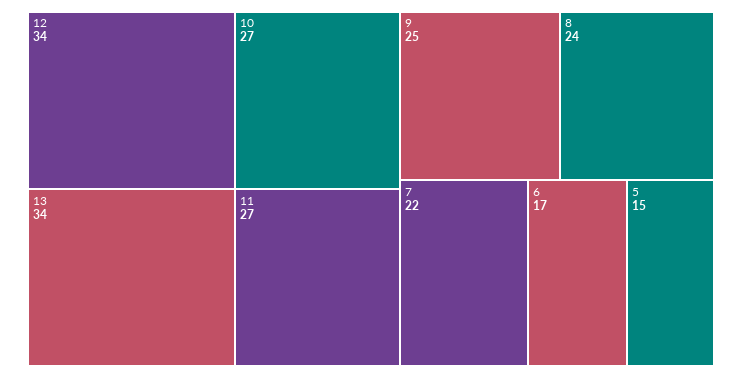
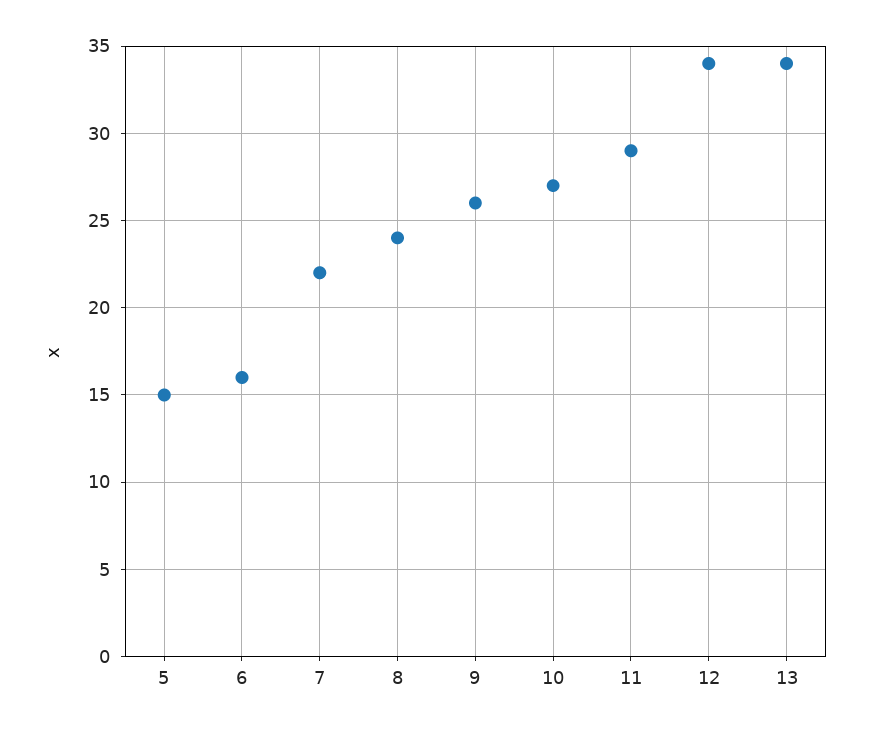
  {
    "12": 34,
    "13": 34,
    "10": 27,
-   "11": 27,
+   "11": 29,
-   "9": 25,
+   "9": 26,
    "8": 24,
    "7": 22,
-   "6": 17,
+   "6": 16,
    "5": 15
  }

